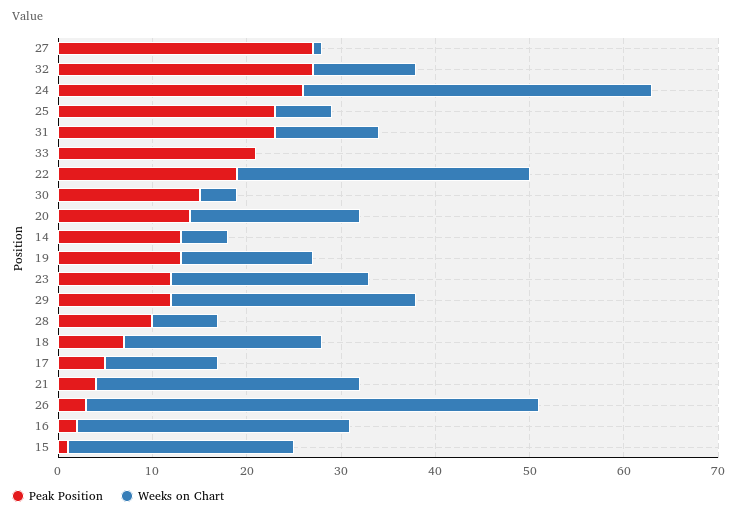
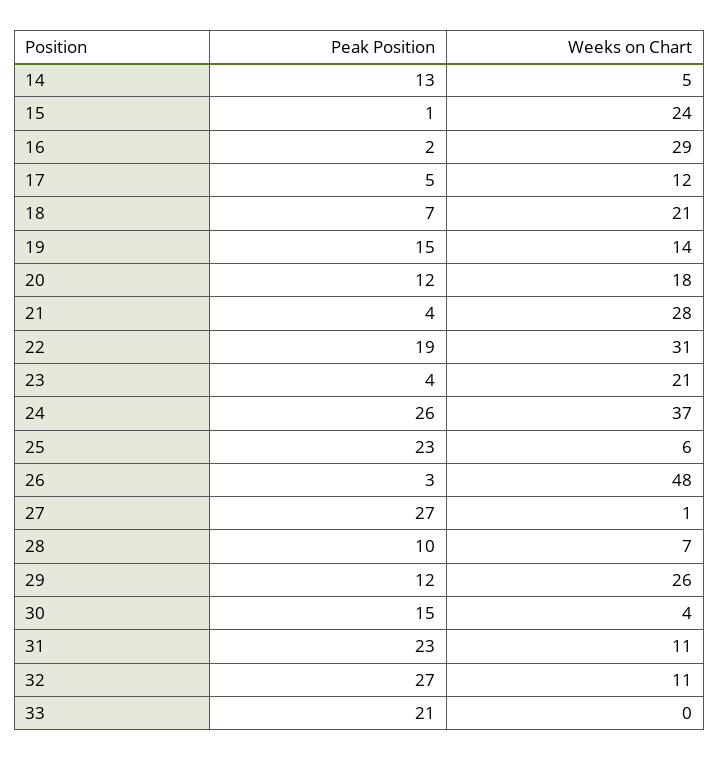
  {
    "Peak Position": {
      "27": 27,
      "32": 27,
      "24": 26,
      "25": 23,
      "31": 23,
      "33": 21,
      "22": 19,
      "30": 15,
-     "20": 14,
+     "20": 12,
      "14": 13,
-     "19": 13,
+     "19": 15,
-     "23": 12,
+     "23": 4,
      "29": 12,
      "28": 10,
      "18": 7,
      "17": 5,
      "21": 4,
      "26": 3,
      "16": 2,
      "15": 1
    },
    "Weeks on Chart": {
      "27": 1,
      "32": 11,
      "24": 37,
      "25": 6,
      "31": 11,
      "33": 0,
      "22": 31,
      "30": 4,
      "20": 18,
      "14": 5,
      "19": 14,
      "23": 21,
      "29": 26,
      "28": 7,
      "18": 21,
      "17": 12,
      "21": 28,
      "26": 48,
      "16": 29,
      "15": 24
    }
  }

